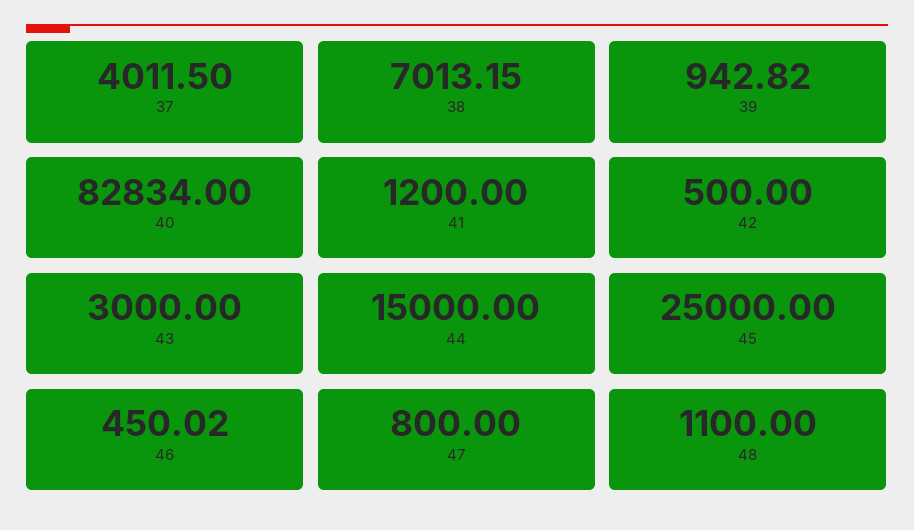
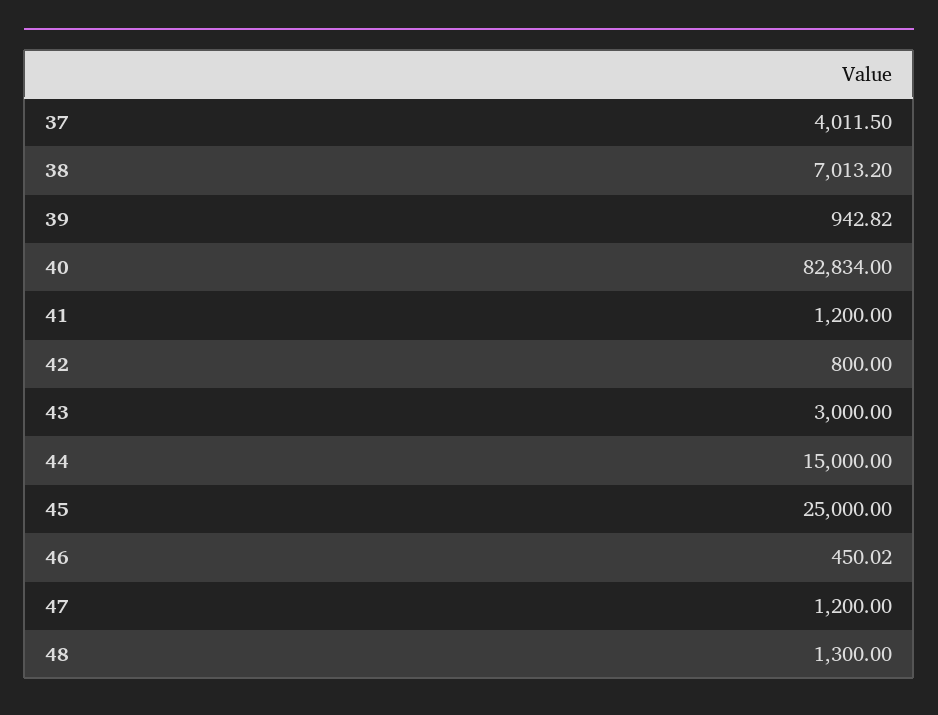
  {
    "37": 4011.5,
-   "38": 7013.15,
+   "38": 7013.2,
    "39": 942.82,
    "40": 82834,
    "41": 1200,
-   "42": 500,
+   "42": 800,
    "43": 3000,
    "44": 15000,
    "45": 25000,
    "46": 450.02,
-   "47": 800,
+   "47": 1200,
-   "48": 1100
+   "48": 1300
  }

